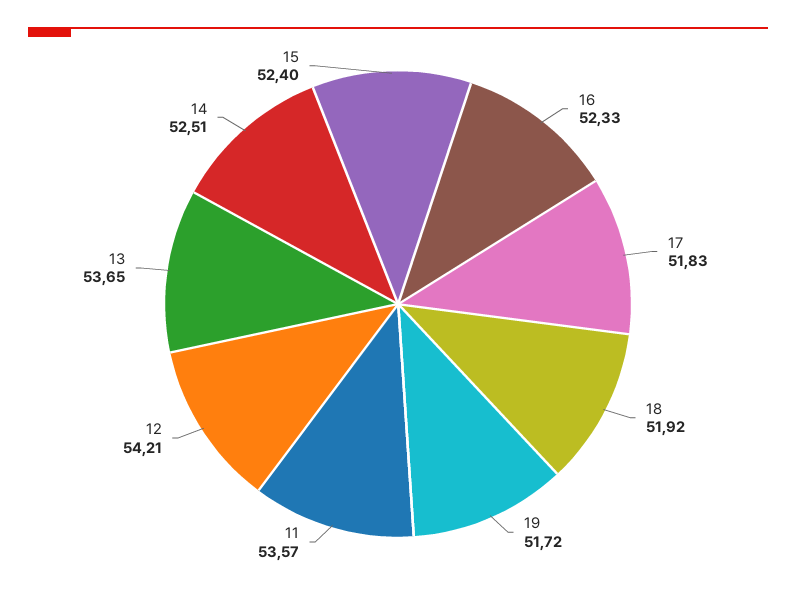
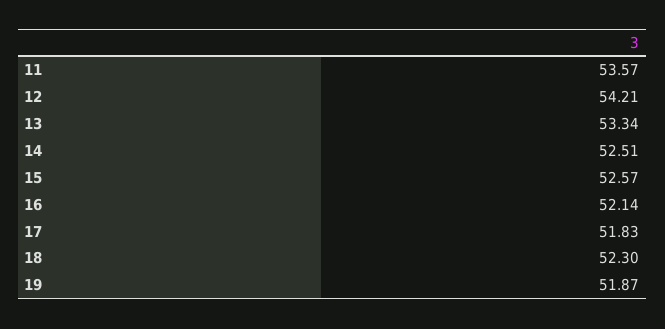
  {
-   "16": 52.33,
+   "16": 52.14,
    "17": 51.83,
-   "18": 51.92,
+   "18": 52.3,
-   "19": 51.72,
+   "19": 51.87,
    "11": 53.57,
    "12": 54.21,
-   "13": 53.65,
+   "13": 53.34,
    "14": 52.51,
-   "15": 52.4
+   "15": 52.57
  }

